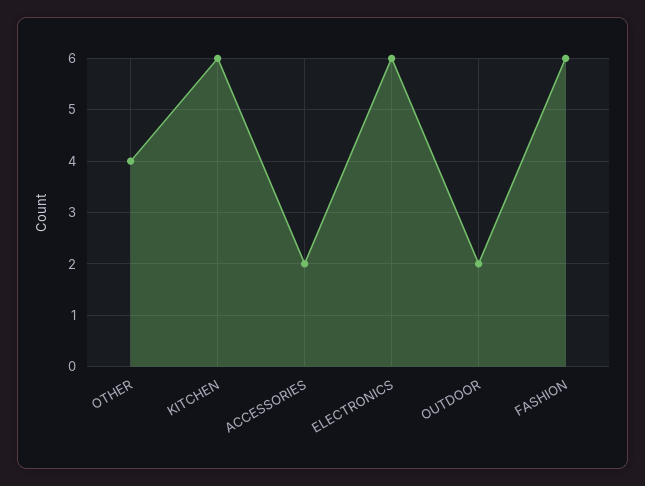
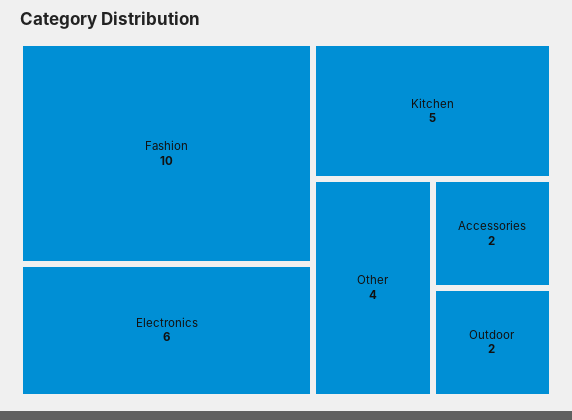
  {
    "OTHER": 4,
-   "KITCHEN": 6,
+   "KITCHEN": 5,
    "ACCESSORIES": 2,
    "ELECTRONICS": 6,
    "OUTDOOR": 2,
-   "FASHION": 6
+   "FASHION": 10
  }

